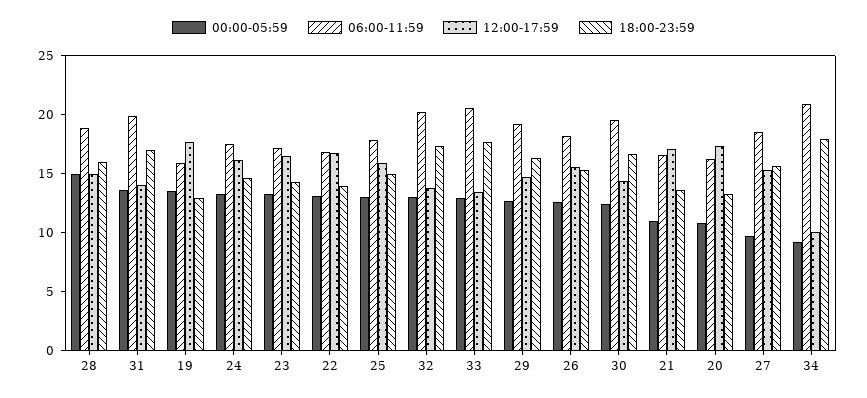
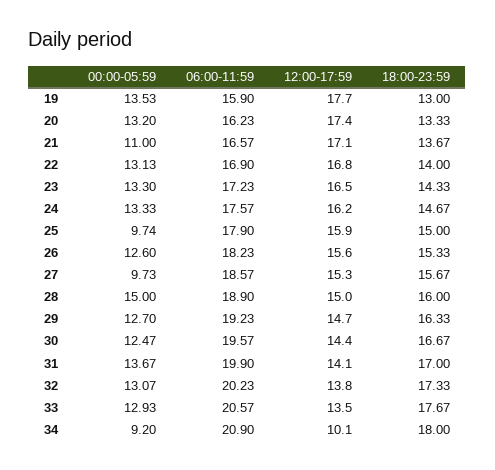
  {
    "00:00-05:59": {
      "28": 15,
      "31": 13.67,
      "19": 13.53,
      "24": 13.33,
      "23": 13.3,
      "22": 13.13,
-     "25": 13,
+     "25": 9.74,
      "32": 13.07,
      "33": 12.93,
      "29": 12.7,
      "26": 12.6,
      "30": 12.47,
      "21": 11,
-     "20": 11,
+     "20": 13.2,
      "27": 9.73,
      "34": 9.2
    },
    "06:00-11:59": {
      "28": 18.9,
      "31": 19.9,
      "19": 15.9,
      "24": 17.57,
      "23": 17.23,
      "22": 16.9,
      "25": 17.9,
      "32": 20.23,
      "33": 20.57,
      "29": 19.23,
      "26": 18.23,
      "30": 19.57,
      "21": 16.57,
      "20": 16.23,
      "27": 18.57,
      "34": 20.9
    },
    "12:00-17:59": {
      "28": 15,
      "31": 14.1,
      "19": 17.7,
      "24": 16.2,
      "23": 16.5,
      "22": 16.8,
      "25": 15.9,
      "32": 13.8,
      "33": 13.5,
      "29": 14.7,
      "26": 15.6,
      "30": 14.4,
      "21": 17.1,
      "20": 17.4,
      "27": 15.3,
      "34": 10.1
    },
    "18:00-23:59": {
      "28": 16,
      "31": 17,
      "19": 13,
      "24": 14.67,
      "23": 14.33,
      "22": 14,
      "25": 15,
      "32": 17.33,
      "33": 17.67,
      "29": 16.33,
      "26": 15.33,
      "30": 16.67,
      "21": 13.67,
      "20": 13.33,
      "27": 15.67,
      "34": 18
    }
  }

